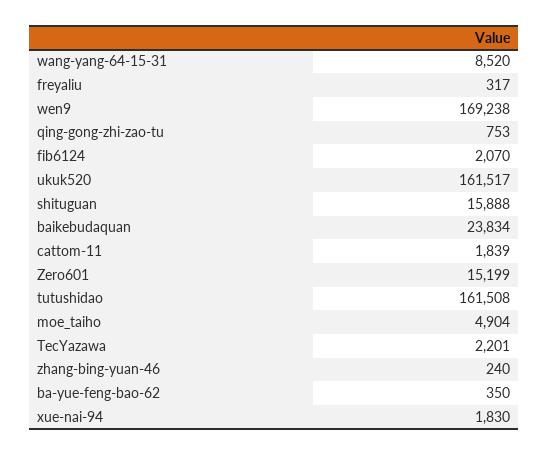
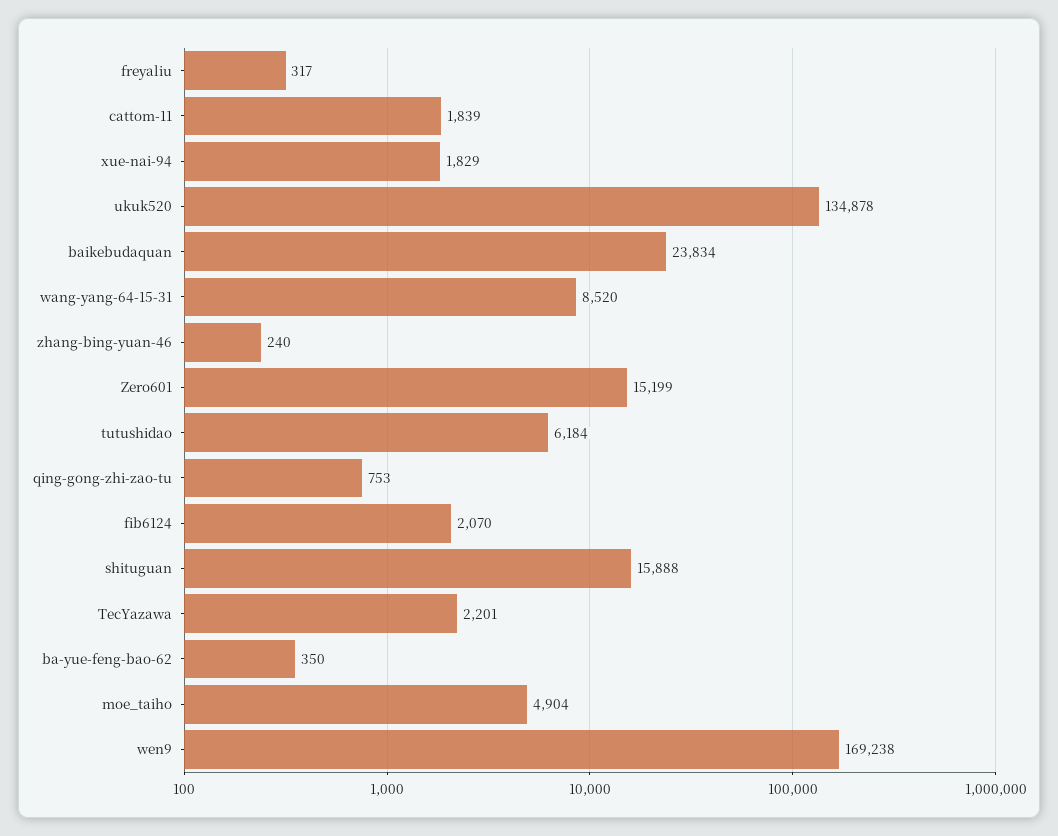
  {
    "wang-yang-64-15-31": 8520,
    "freyaliu": 317,
    "wen9": 169238,
    "qing-gong-zhi-zao-tu": 753,
    "fib6124": 2070,
-   "ukuk520": 161517,
+   "ukuk520": 134878,
    "shituguan": 15888,
    "baikebudaquan": 23834,
    "cattom-11": 1839,
    "Zero601": 15199,
-   "tutushidao": 161508,
+   "tutushidao": 6184,
    "moe_taiho": 4904,
    "TecYazawa": 2201,
    "zhang-bing-yuan-46": 240,
    "ba-yue-feng-bao-62": 350,
-   "xue-nai-94": 1830
+   "xue-nai-94": 1829
  }

